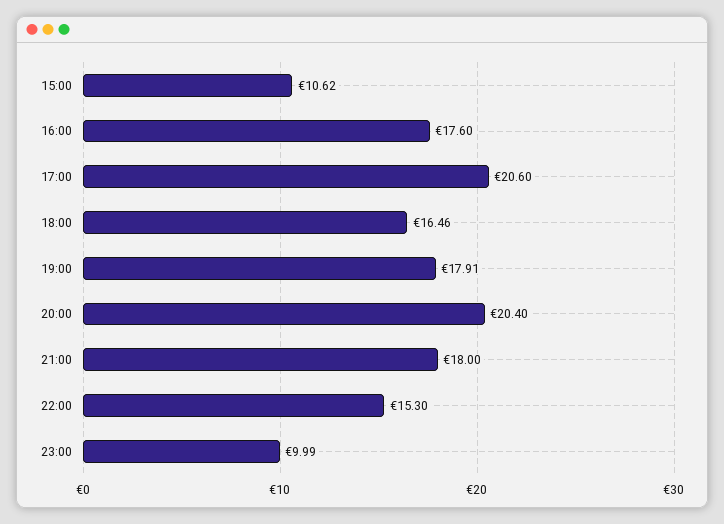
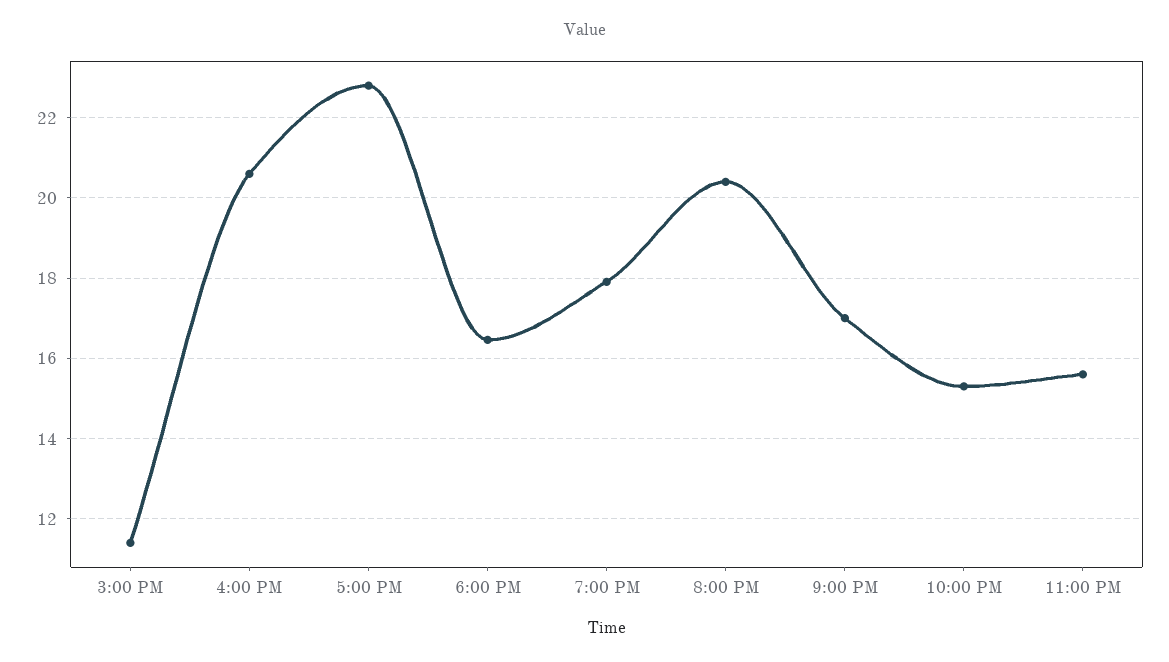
  {
-   "15:00": 10.62,
+   "15:00": 11.4,
-   "16:00": 17.6,
+   "16:00": 20.6,
-   "17:00": 20.6,
+   "17:00": 22.8,
    "18:00": 16.46,
    "19:00": 17.91,
    "20:00": 20.4,
-   "21:00": 18,
+   "21:00": 17,
    "22:00": 15.3,
-   "23:00": 9.99
+   "23:00": 15.6
  }

